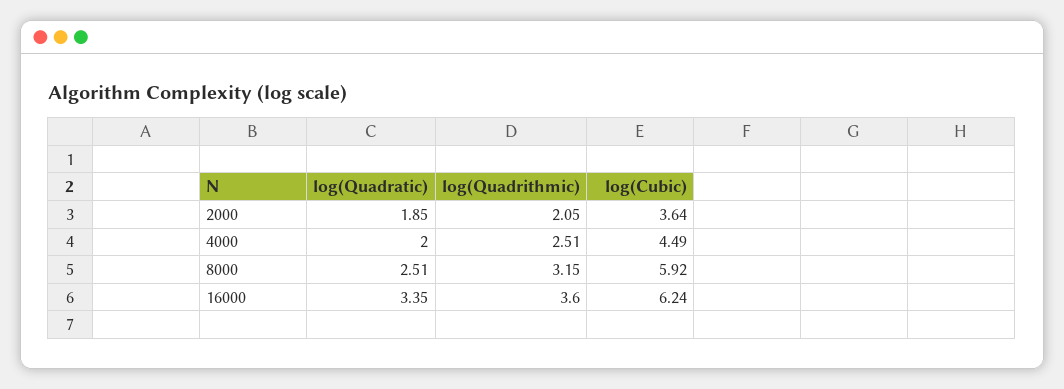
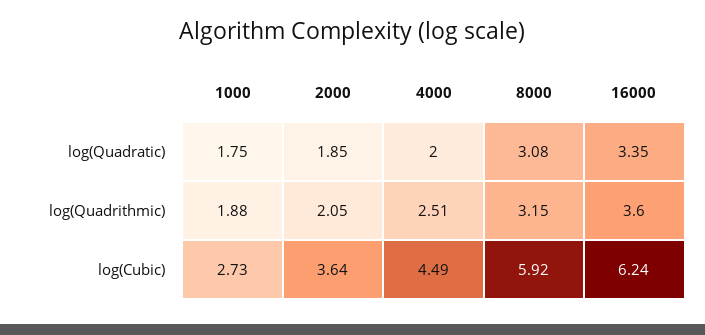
  {
    "log(Quadratic)": {
      "2000": 1.85,
      "4000": 2,
-     "8000": 2.51,
+     "8000": 3.08,
-     "16000": 3.35
+     "16000": 3.35,
+     "1000": 1.75
    },
    "log(Quadrithmic)": {
      "2000": 2.05,
      "4000": 2.51,
      "8000": 3.15,
-     "16000": 3.6
+     "16000": 3.6,
+     "1000": 1.88
    },
    "log(Cubic)": {
      "2000": 3.64,
      "4000": 4.49,
      "8000": 5.92,
-     "16000": 6.24
+     "16000": 6.24,
+     "1000": 2.73
    }
  }

